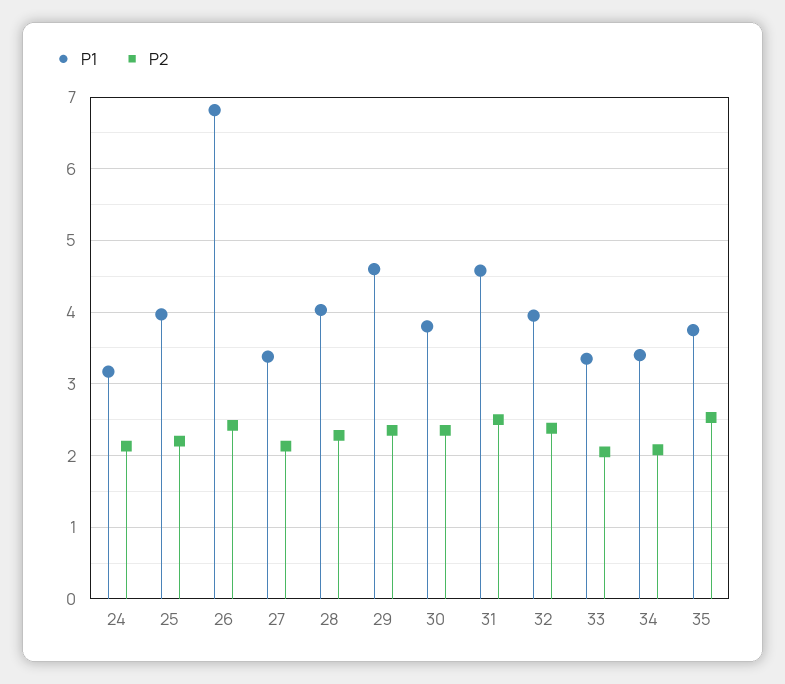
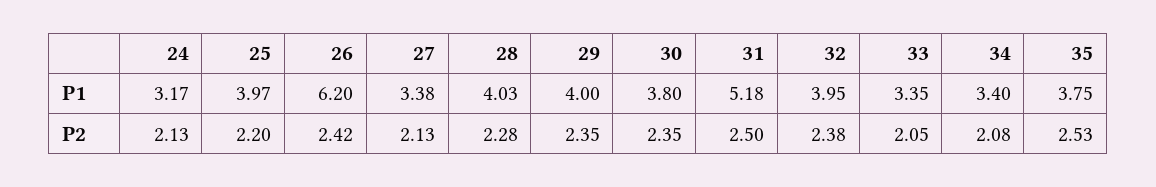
  {
    "P1": {
      "24": 3.17,
      "25": 3.97,
-     "26": 6.8,
+     "26": 6.2,
      "27": 3.38,
      "28": 4.03,
-     "29": 4.6,
+     "29": 4,
      "30": 3.8,
-     "31": 4.6,
+     "31": 5.18,
      "32": 3.95,
      "33": 3.35,
      "34": 3.4,
      "35": 3.75
    },
    "P2": {
      "24": 2.13,
      "25": 2.2,
      "26": 2.42,
      "27": 2.13,
      "28": 2.28,
      "29": 2.35,
      "30": 2.35,
      "31": 2.5,
      "32": 2.38,
      "33": 2.05,
      "34": 2.08,
      "35": 2.53
    }
  }

